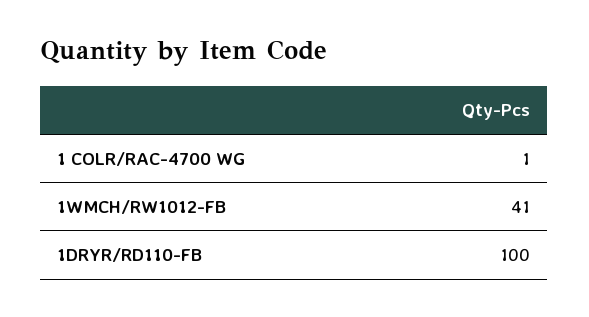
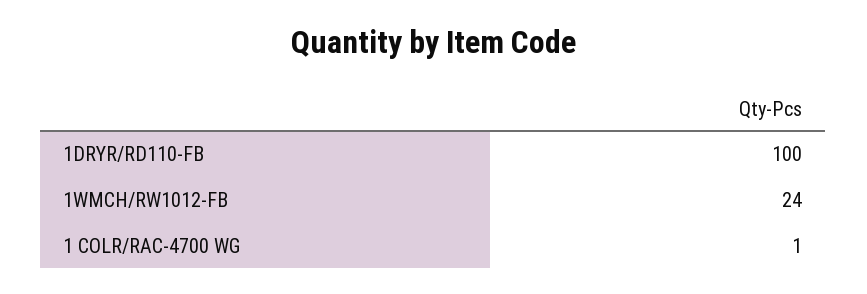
  {
    "1 COLR/RAC-4700 WG": 1,
-   "1WMCH/RW1012-FB": 41,
+   "1WMCH/RW1012-FB": 24,
    "1DRYR/RD110-FB": 100
  }

